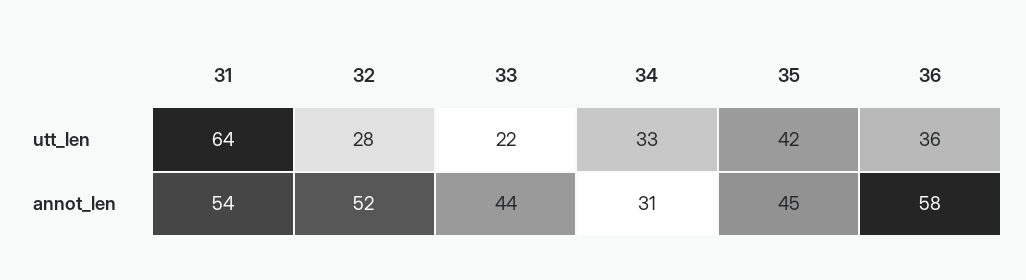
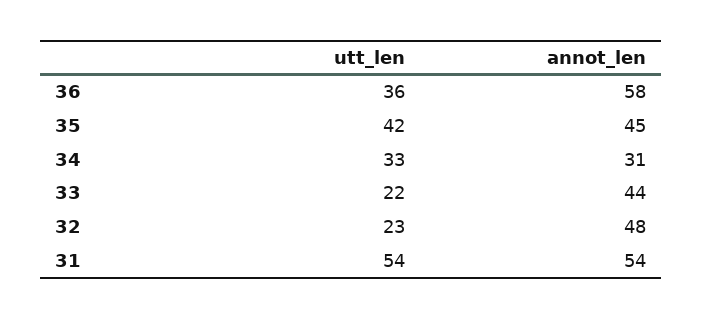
  {
    "31": {
-     "utt_len": 64,
+     "utt_len": 54,
      "annot_len": 54
    },
    "32": {
-     "utt_len": 28,
+     "utt_len": 23,
-     "annot_len": 52
+     "annot_len": 48
    },
    "33": {
      "utt_len": 22,
      "annot_len": 44
    },
    "34": {
      "utt_len": 33,
      "annot_len": 31
    },
    "35": {
      "utt_len": 42,
      "annot_len": 45
    },
    "36": {
      "utt_len": 36,
      "annot_len": 58
    }
  }

